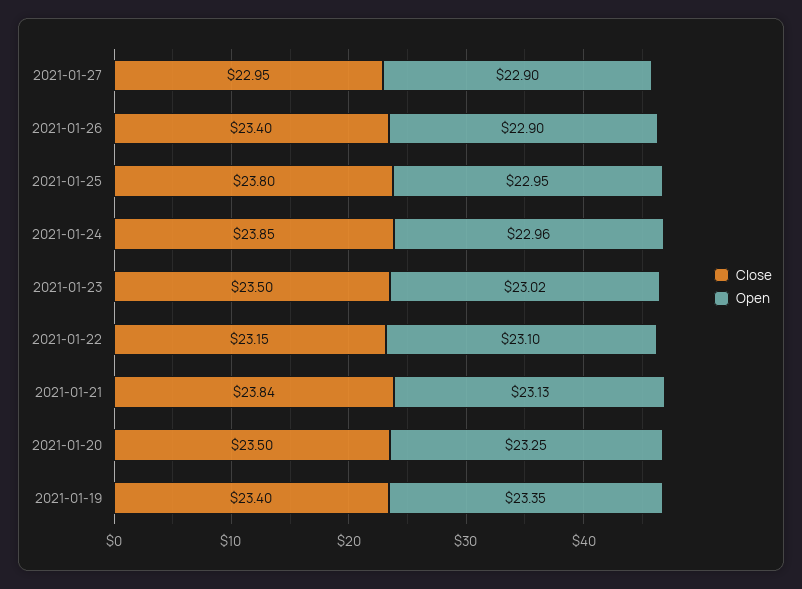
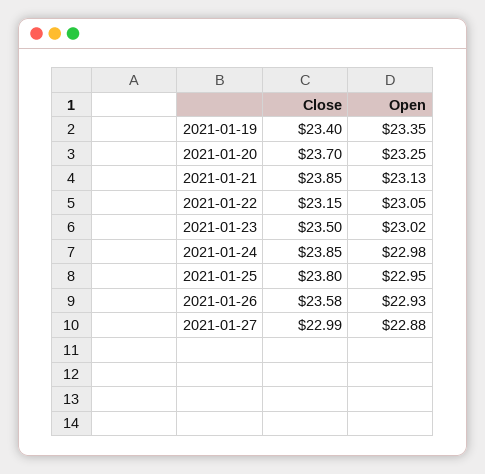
  {
    "Close": {
-     "2021-01-27": 22.95,
+     "2021-01-27": 22.99,
-     "2021-01-26": 23.4,
+     "2021-01-26": 23.58,
      "2021-01-25": 23.8,
      "2021-01-24": 23.85,
      "2021-01-23": 23.5,
      "2021-01-22": 23.15,
-     "2021-01-21": 23.84,
+     "2021-01-21": 23.85,
-     "2021-01-20": 23.5,
+     "2021-01-20": 23.7,
      "2021-01-19": 23.4
    },
    "Open": {
-     "2021-01-27": 22.9,
+     "2021-01-27": 22.88,
-     "2021-01-26": 22.9,
+     "2021-01-26": 22.93,
      "2021-01-25": 22.95,
-     "2021-01-24": 22.96,
+     "2021-01-24": 22.98,
      "2021-01-23": 23.02,
-     "2021-01-22": 23.1,
+     "2021-01-22": 23.05,
      "2021-01-21": 23.13,
      "2021-01-20": 23.25,
      "2021-01-19": 23.35
    }
  }

